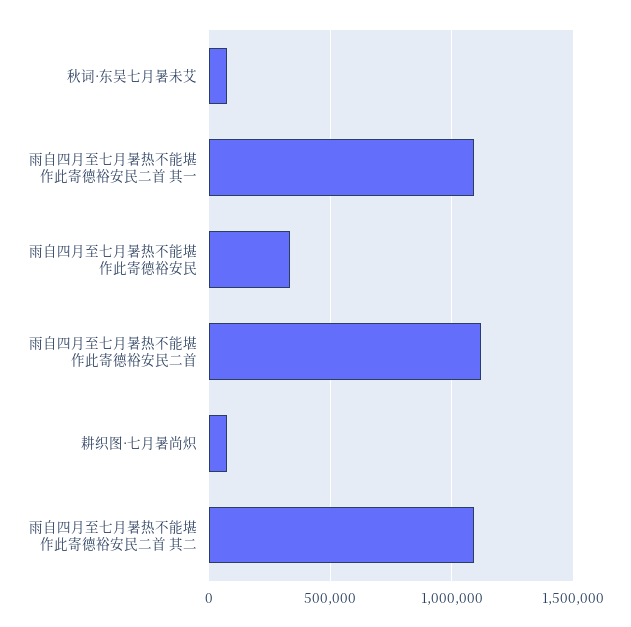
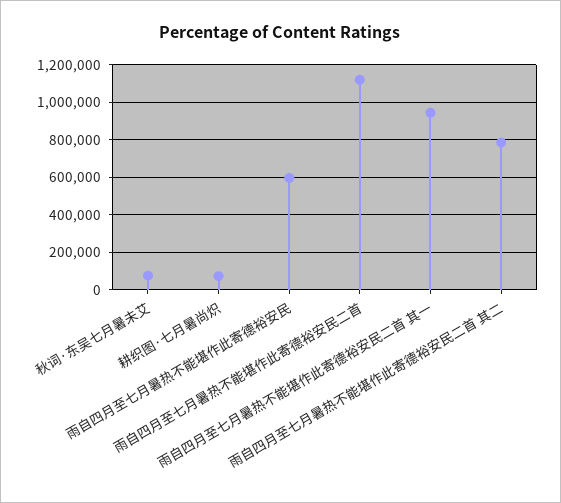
  {
    "秋词·东吴七月暑未艾": 100000,
-   "雨自四月至七月暑热不能堪作此寄德裕安民二首 其一": 1100000,
+   "雨自四月至七月暑热不能堪作此寄德裕安民二首 其一": 950000,
-   "雨自四月至七月暑热不能堪作此寄德裕安民": 350000,
+   "雨自四月至七月暑热不能堪作此寄德裕安民": 600000,
    "雨自四月至七月暑热不能堪作此寄德裕安民二首": 1100000,
    "耕织图·七月暑尚炽": 50000,
-   "雨自四月至七月暑热不能堪作此寄德裕安民二首 其二": 1100000
+   "雨自四月至七月暑热不能堪作此寄德裕安民二首 其二": 800000
  }

